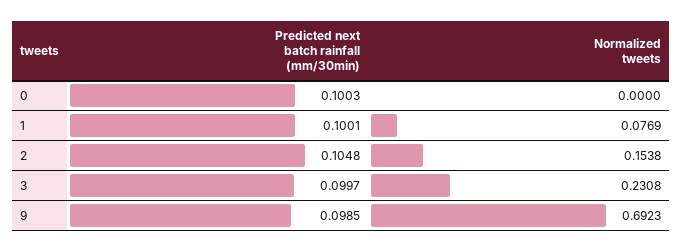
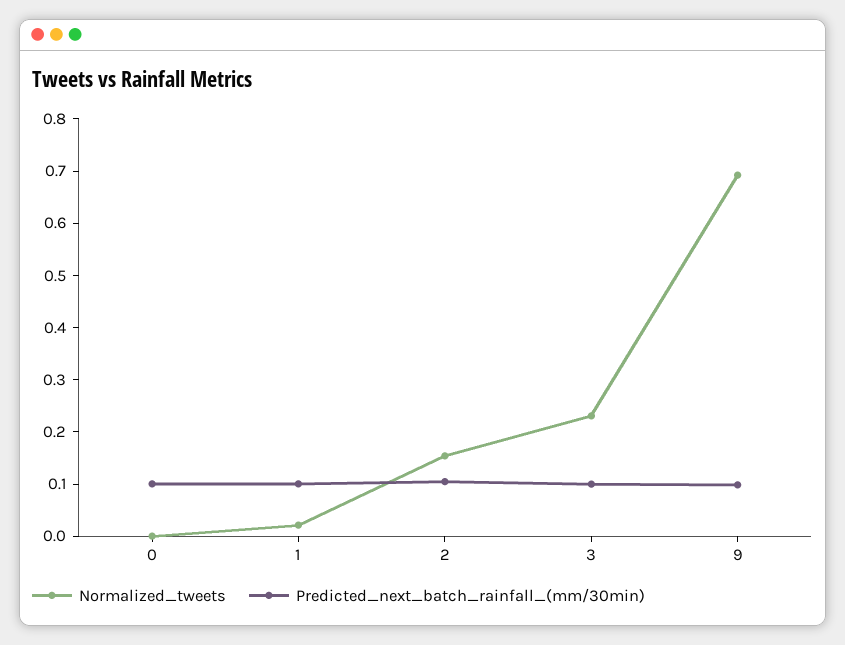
  {
    "Predicted next batch rainfall (mm/30min)": {
      "0": 0.1003,
      "1": 0.1001,
      "2": 0.1048,
      "3": 0.0997,
      "9": 0.0985
    },
    "Normalized tweets": {
      "0": 0,
-     "1": 0.0769,
+     "1": 0.02,
      "2": 0.1538,
      "3": 0.2308,
      "9": 0.6923
    }
  }

